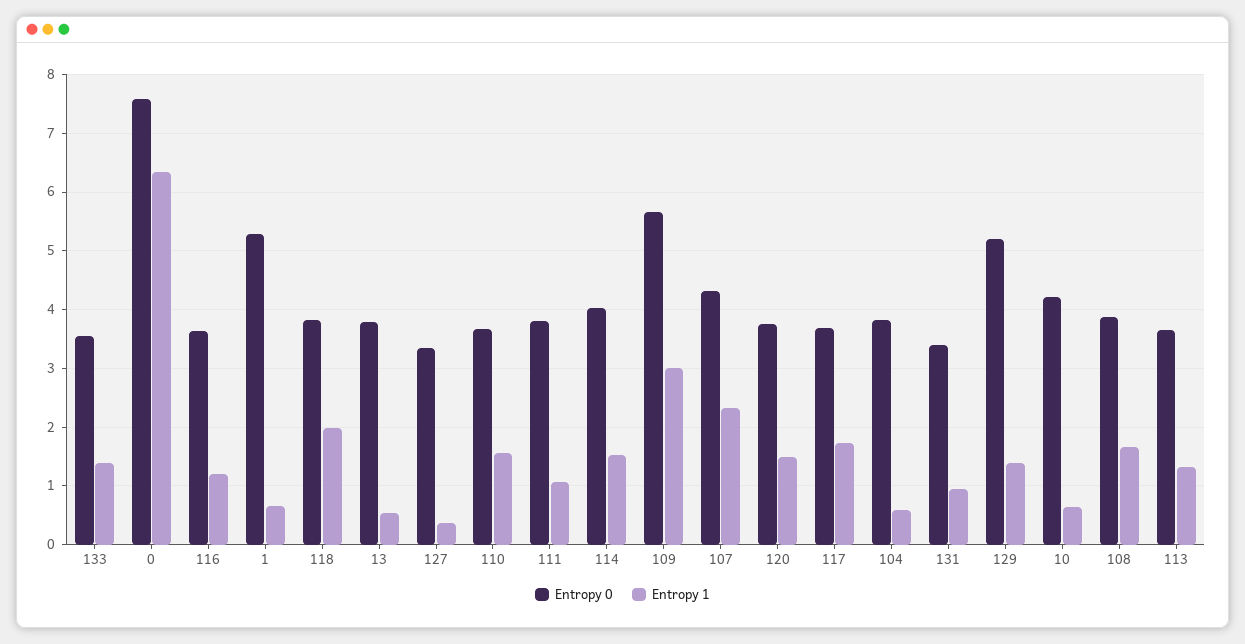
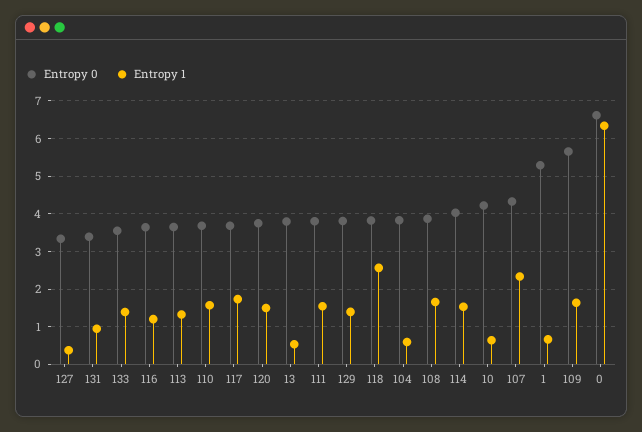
  {
    "Entropy 0": {
      "133": 3.6,
-     "0": 7.6,
+     "0": 6.6,
      "116": 3.6,
      "1": 5.2,
      "118": 3.8,
      "13": 3.8,
      "127": 3.4,
      "110": 3.6,
      "111": 3.8,
      "114": 4,
      "109": 5.6,
      "107": 4.4,
      "120": 3.8,
      "117": 3.6,
      "104": 3.8,
      "131": 3.4,
-     "129": 5.2,
+     "129": 3.8,
      "10": 4.2,
      "108": 3.8,
      "113": 3.6
    },
    "Entropy 1": {
      "133": 1.4,
      "0": 6.4,
      "116": 1.2,
      "1": 0.6,
-     "118": 2,
+     "118": 2.6,
      "13": 0.6,
      "127": 0.4,
      "110": 1.6,
-     "111": 1,
+     "111": 1.6,
      "114": 1.6,
-     "109": 3,
+     "109": 1.6,
      "107": 2.4,
      "120": 1.4,
      "117": 1.8,
      "104": 0.6,
      "131": 1,
      "129": 1.4,
      "10": 0.6,
      "108": 1.6,
      "113": 1.4
    }
  }

